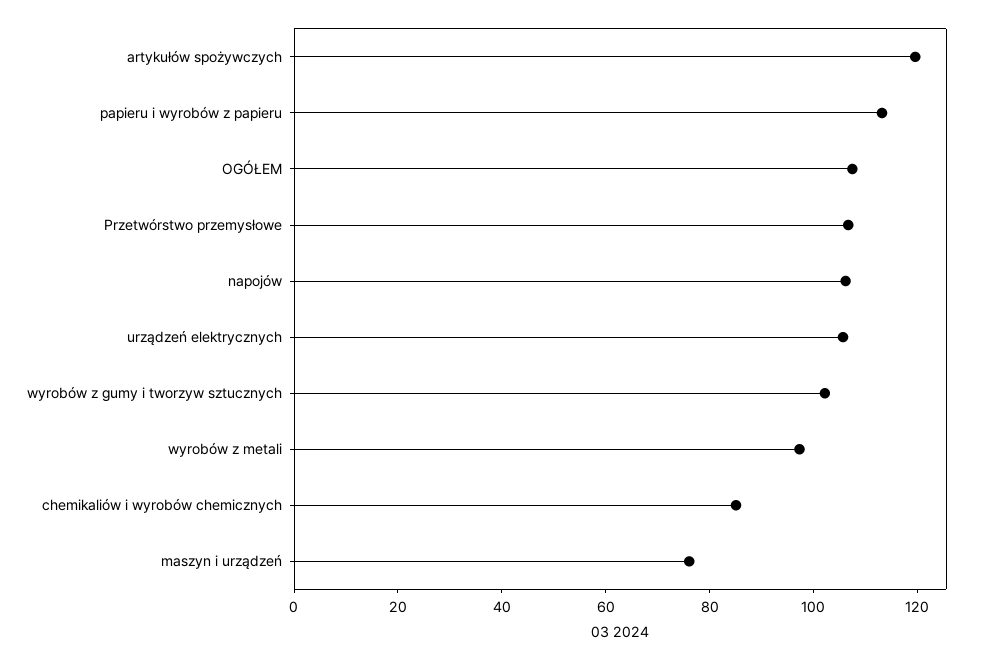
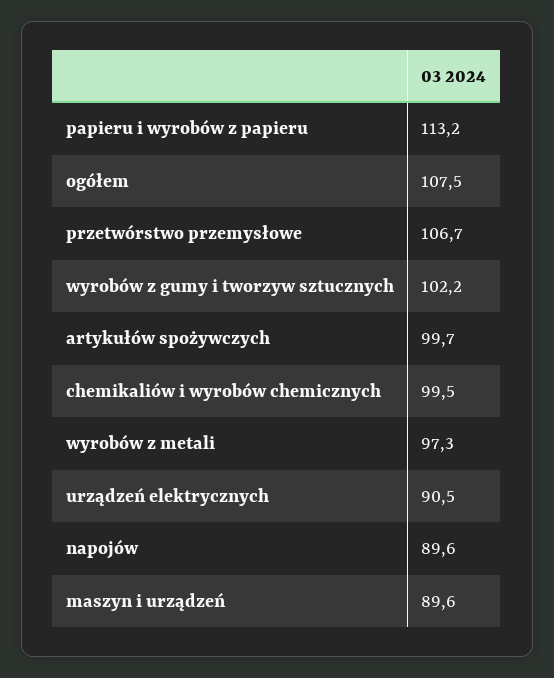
  {
-   "artykułów spożywczych": 120,
+   "artykułów spożywczych": 99.7,
    "papieru i wyrobów z papieru": 113.2,
    "OGÓŁEM": 107.5,
    "Przetwórstwo przemysłowe": 106.7,
-   "napojów": 105,
+   "napojów": 89.6,
-   "urządzeń elektrycznych": 105,
+   "urządzeń elektrycznych": 90.5,
    "wyrobów z gumy i tworzyw sztucznych": 102.2,
    "wyrobów z metali": 97.3,
-   "chemikaliów i wyrobów chemicznych": 85,
+   "chemikaliów i wyrobów chemicznych": 99.5,
-   "maszyn i urządzeń": 75
+   "maszyn i urządzeń": 89.6
  }

